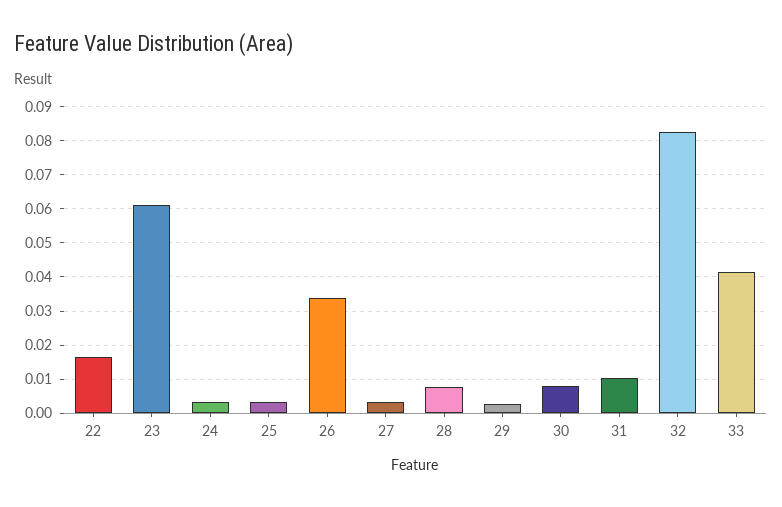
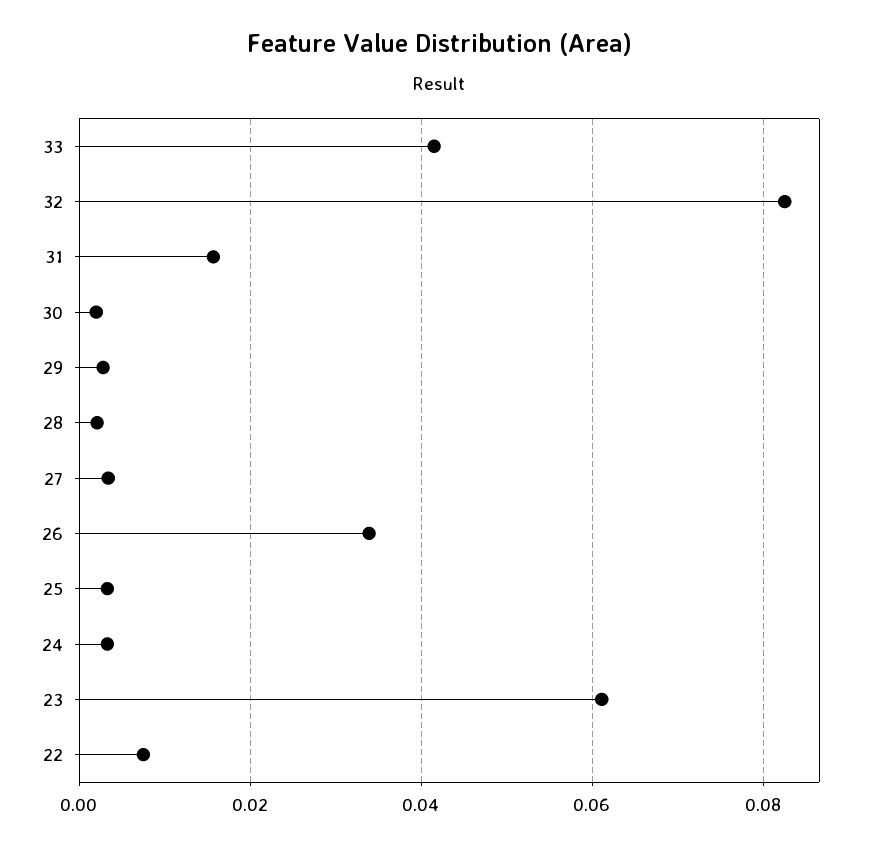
  {
-   "22": 0.016,
+   "22": 0.008,
    "23": 0.062,
    "24": 0.004,
    "25": 0.004,
    "26": 0.034,
    "27": 0.004,
-   "28": 0.008,
+   "28": 0.002,
    "29": 0.002,
-   "30": 0.008,
+   "30": 0.002,
-   "31": 0.01,
+   "31": 0.016,
    "32": 0.082,
    "33": 0.042
  }

